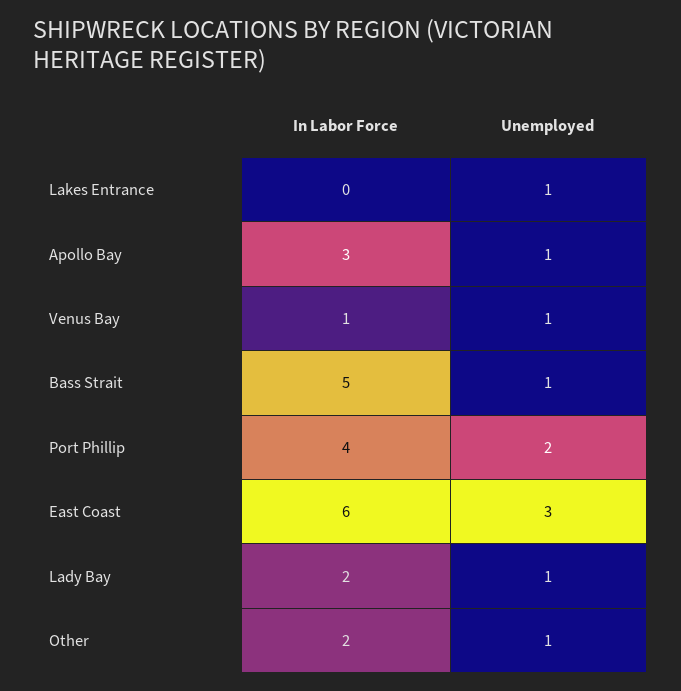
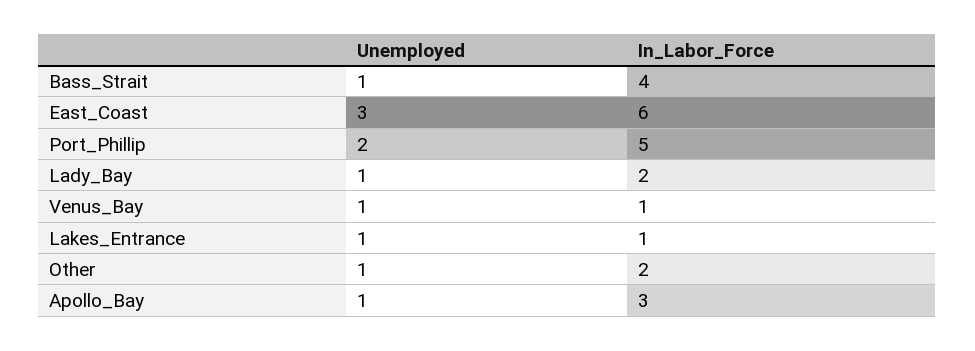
  {
    "In Labor Force": {
-     "Lakes Entrance": 0,
+     "Lakes Entrance": 1,
      "Apollo Bay": 3,
      "Venus Bay": 1,
-     "Bass Strait": 5,
+     "Bass Strait": 4,
-     "Port Phillip": 4,
+     "Port Phillip": 5,
      "East Coast": 6,
      "Lady Bay": 2,
      "Other": 2
    },
    "Unemployed": {
      "Lakes Entrance": 1,
      "Apollo Bay": 1,
      "Venus Bay": 1,
      "Bass Strait": 1,
      "Port Phillip": 2,
      "East Coast": 3,
      "Lady Bay": 1,
      "Other": 1
    }
  }

